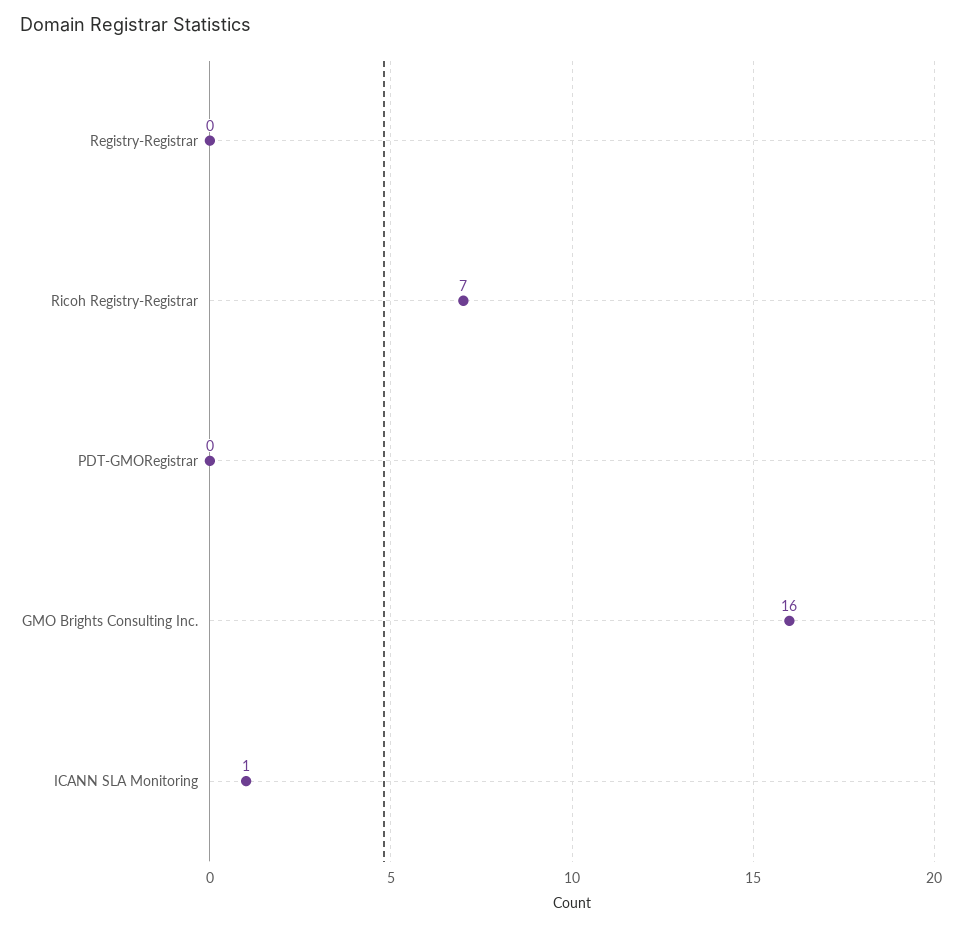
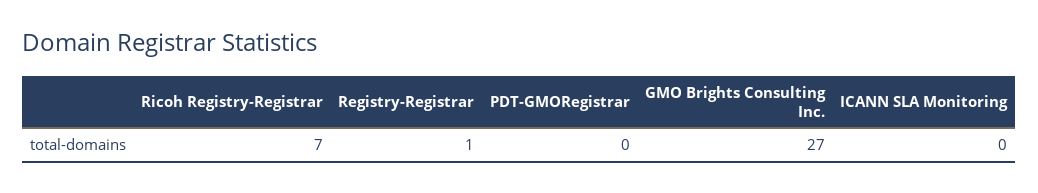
  {
-   "Registry-Registrar": 0,
+   "Registry-Registrar": 1,
    "Ricoh Registry-Registrar": 7,
    "PDT-GMORegistrar": 0,
-   "GMO Brights Consulting Inc.": 16,
+   "GMO Brights Consulting Inc.": 27,
-   "ICANN SLA Monitoring": 1
+   "ICANN SLA Monitoring": 0
  }

